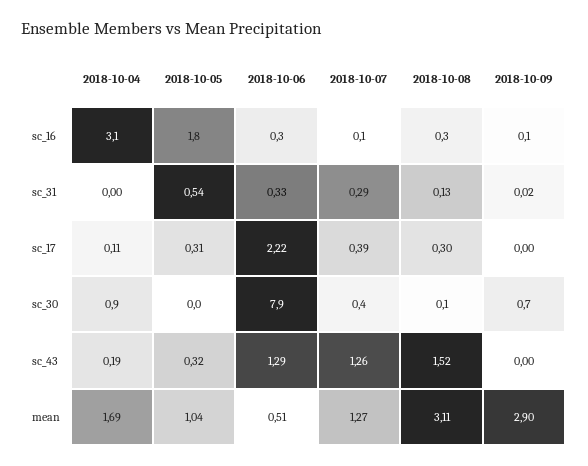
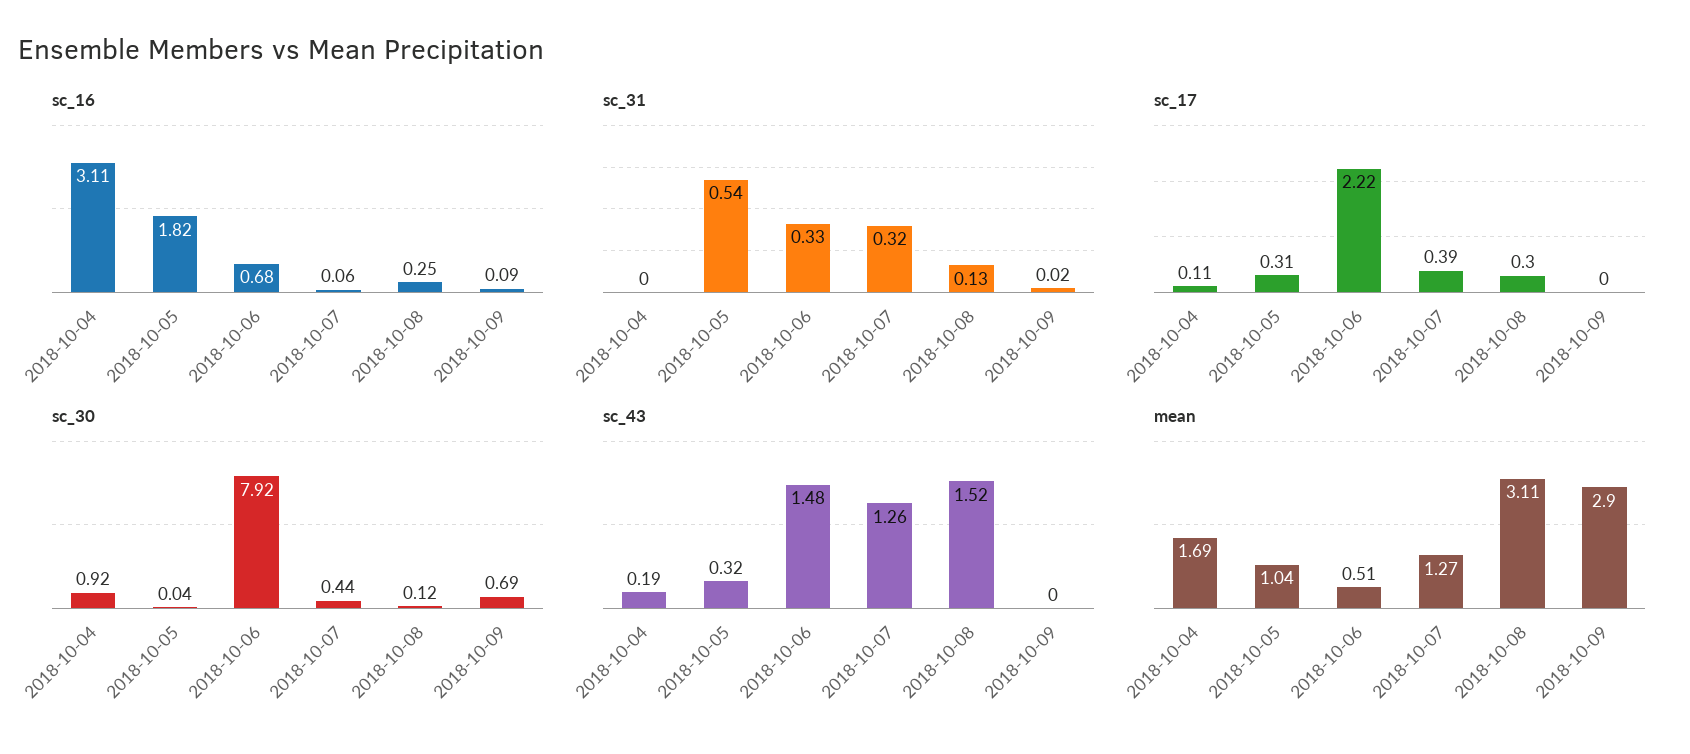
  {
    "sc_16": {
      "2018-10-04": 3.11,
      "2018-10-05": 1.82,
-     "2018-10-06": 0.3,
+     "2018-10-06": 0.68,
      "2018-10-07": 0.06,
      "2018-10-08": 0.25,
      "2018-10-09": 0.09
    },
    "sc_31": {
      "2018-10-04": 0,
      "2018-10-05": 0.54,
      "2018-10-06": 0.33,
-     "2018-10-07": 0.29,
+     "2018-10-07": 0.32,
      "2018-10-08": 0.13,
      "2018-10-09": 0.02
    },
    "sc_17": {
      "2018-10-04": 0.11,
      "2018-10-05": 0.31,
      "2018-10-06": 2.22,
      "2018-10-07": 0.39,
      "2018-10-08": 0.3,
      "2018-10-09": 0
    },
    "sc_30": {
      "2018-10-04": 0.92,
      "2018-10-05": 0.04,
      "2018-10-06": 7.92,
      "2018-10-07": 0.44,
      "2018-10-08": 0.12,
      "2018-10-09": 0.69
    },
    "sc_43": {
      "2018-10-04": 0.19,
      "2018-10-05": 0.32,
-     "2018-10-06": 1.29,
+     "2018-10-06": 1.48,
      "2018-10-07": 1.26,
      "2018-10-08": 1.52,
      "2018-10-09": 0
    },
    "mean": {
      "2018-10-04": 1.69,
      "2018-10-05": 1.04,
      "2018-10-06": 0.51,
      "2018-10-07": 1.27,
      "2018-10-08": 3.11,
      "2018-10-09": 2.9
    }
  }

